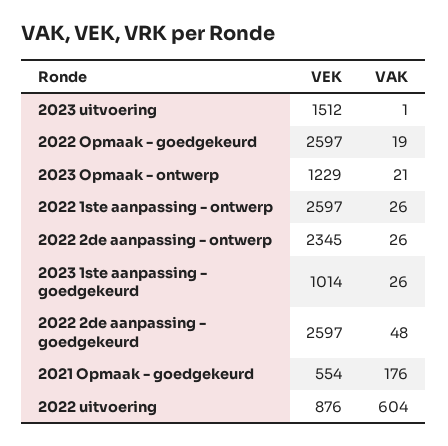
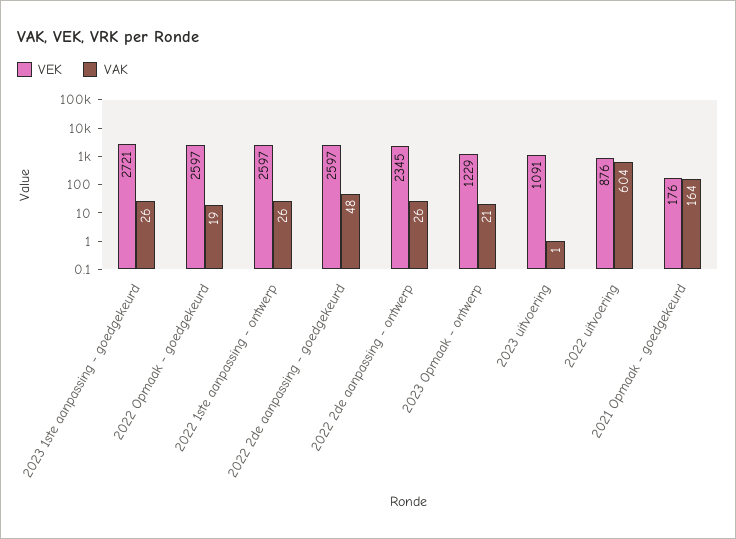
  {
    "VEK": {
-     "2023 uitvoering": 1512,
+     "2023 uitvoering": 1091,
      "2022 Opmaak - goedgekeurd": 2597,
      "2023 Opmaak - ontwerp": 1229,
      "2022 1ste aanpassing - ontwerp": 2597,
      "2022 2de aanpassing - ontwerp": 2345,
-     "2023 1ste aanpassing - goedgekeurd": 1014,
+     "2023 1ste aanpassing - goedgekeurd": 2721,
      "2022 2de aanpassing - goedgekeurd": 2597,
-     "2021 Opmaak - goedgekeurd": 554,
+     "2021 Opmaak - goedgekeurd": 176,
      "2022 uitvoering": 876
    },
    "VAK": {
      "2023 uitvoering": 1,
      "2022 Opmaak - goedgekeurd": 19,
      "2023 Opmaak - ontwerp": 21,
      "2022 1ste aanpassing - ontwerp": 26,
      "2022 2de aanpassing - ontwerp": 26,
      "2023 1ste aanpassing - goedgekeurd": 26,
      "2022 2de aanpassing - goedgekeurd": 48,
-     "2021 Opmaak - goedgekeurd": 176,
+     "2021 Opmaak - goedgekeurd": 164,
      "2022 uitvoering": 604
    }
  }

